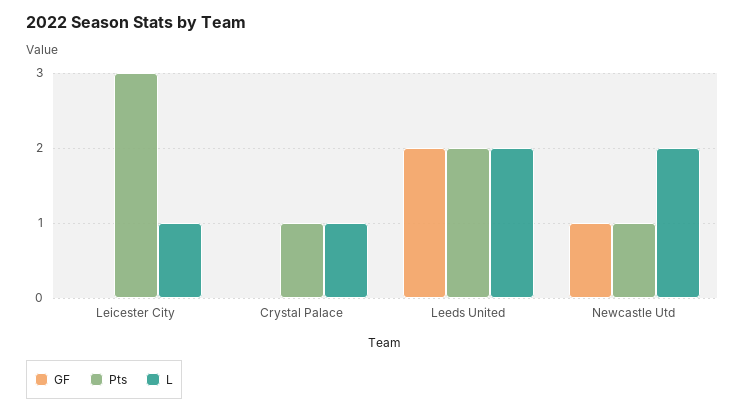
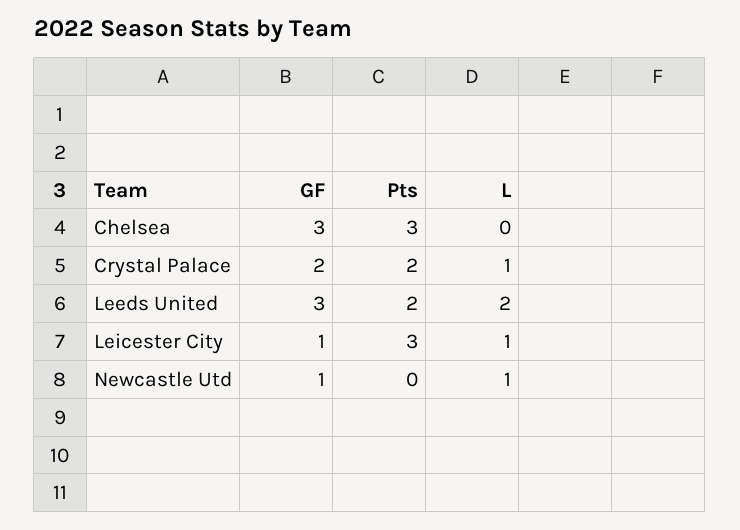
  {
    "GF": {
-     "Leicester City": 0,
+     "Leicester City": 1,
-     "Crystal Palace": 0,
+     "Crystal Palace": 2,
-     "Leeds United": 2,
+     "Leeds United": 3,
-     "Newcastle Utd": 1
+     "Newcastle Utd": 1,
+     "Chelsea": 3
    },
    "Pts": {
      "Leicester City": 3,
-     "Crystal Palace": 1,
+     "Crystal Palace": 2,
      "Leeds United": 2,
-     "Newcastle Utd": 1
+     "Newcastle Utd": 0,
+     "Chelsea": 3
    },
    "L": {
      "Leicester City": 1,
      "Crystal Palace": 1,
      "Leeds United": 2,
-     "Newcastle Utd": 2
+     "Newcastle Utd": 1,
+     "Chelsea": 0
    }
  }

